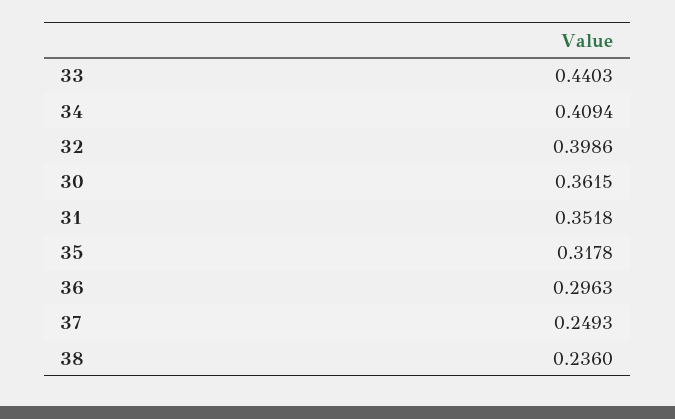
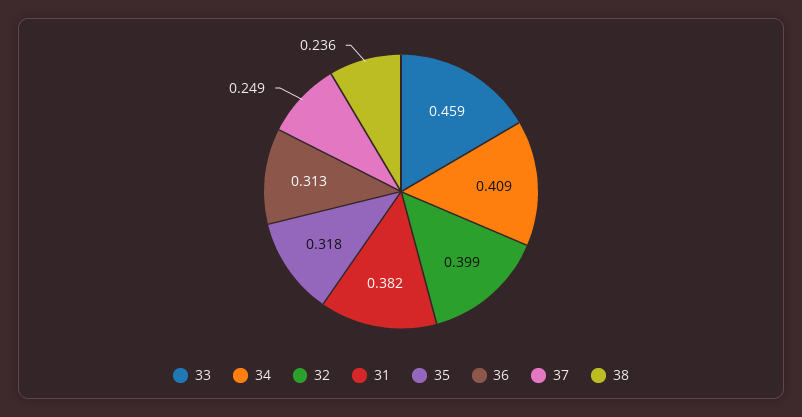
  {
-   "33": 0.4403,
+   "33": 0.459,
    "34": 0.4094,
    "32": 0.3986,
-   "30": 0.3615,
-   "31": 0.3518,
+   "31": 0.382,
    "35": 0.3178,
-   "36": 0.2963,
+   "36": 0.313,
    "37": 0.2493,
    "38": 0.236
  }

